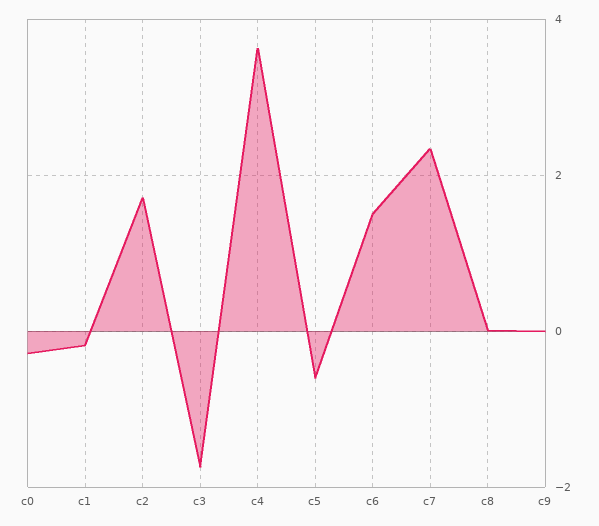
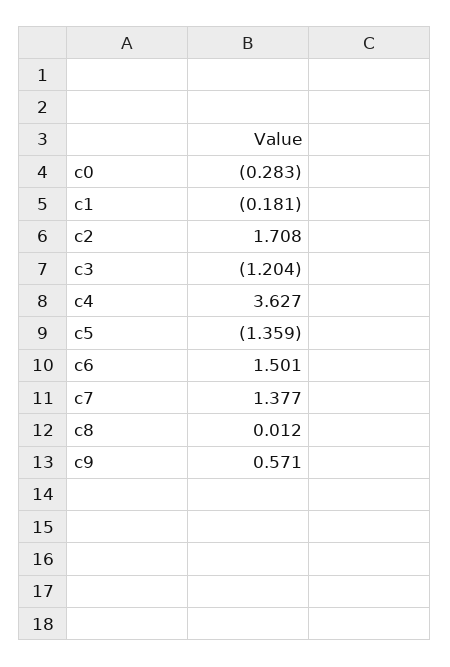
  {
    "c0": -0.283,
    "c1": -0.181,
    "c2": 1.708,
-   "c3": -1.8,
+   "c3": -1.204,
    "c4": 3.627,
-   "c5": -0.6,
+   "c5": -1.359,
    "c6": 1.501,
-   "c7": 2.4,
+   "c7": 1.377,
    "c8": 0.012,
-   "c9": 0
+   "c9": 0.571
  }

